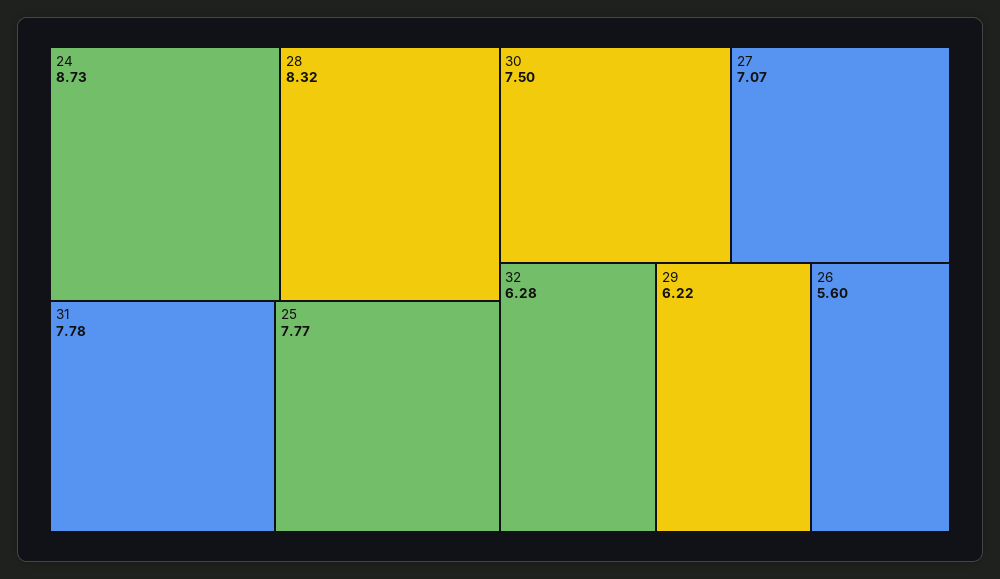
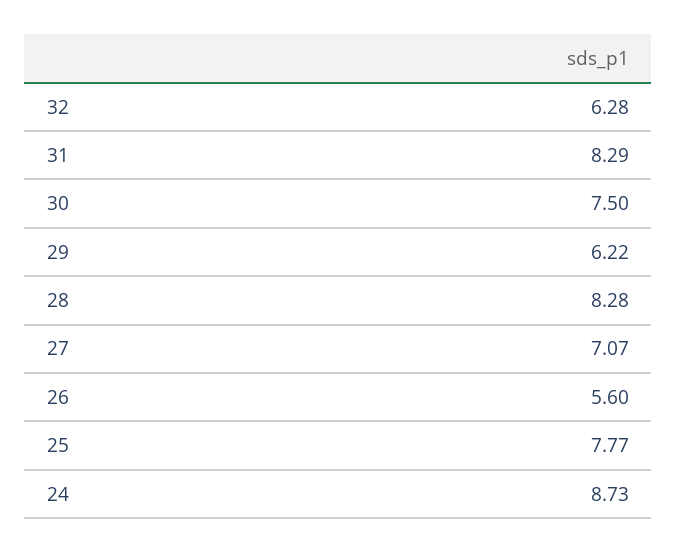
  {
    "24": 8.73,
-   "28": 8.32,
+   "28": 8.28,
-   "31": 7.78,
+   "31": 8.29,
    "25": 7.77,
    "30": 7.5,
    "27": 7.07,
    "32": 6.28,
    "29": 6.22,
    "26": 5.6
  }

